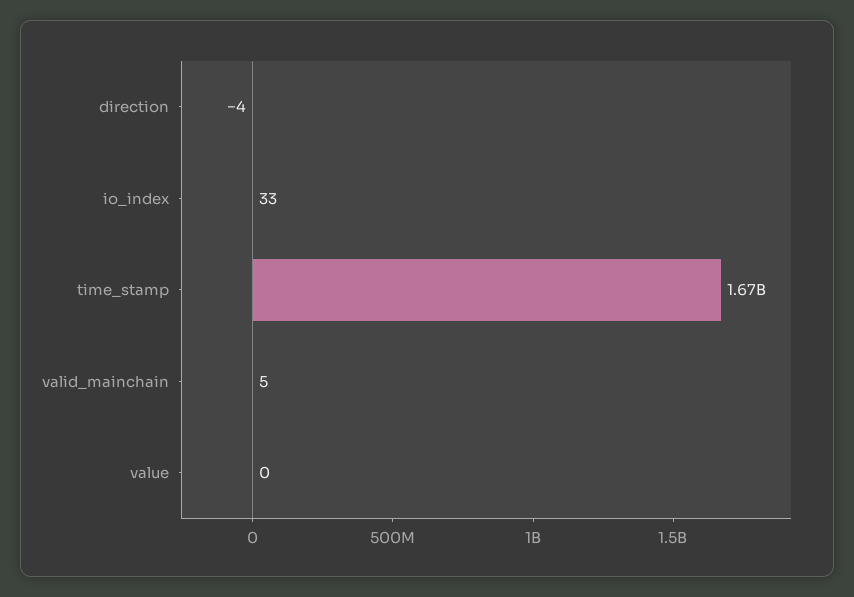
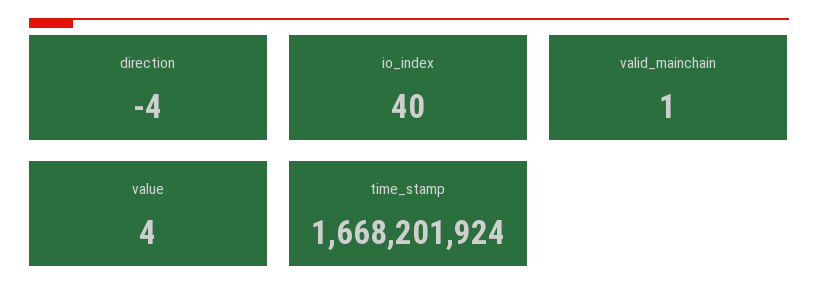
  {
    "direction": -4,
-   "io_index": 33,
+   "io_index": 40,
    "time_stamp": 1668201924,
-   "valid_mainchain": 5,
+   "valid_mainchain": 1,
-   "value": 0
+   "value": 4
  }

